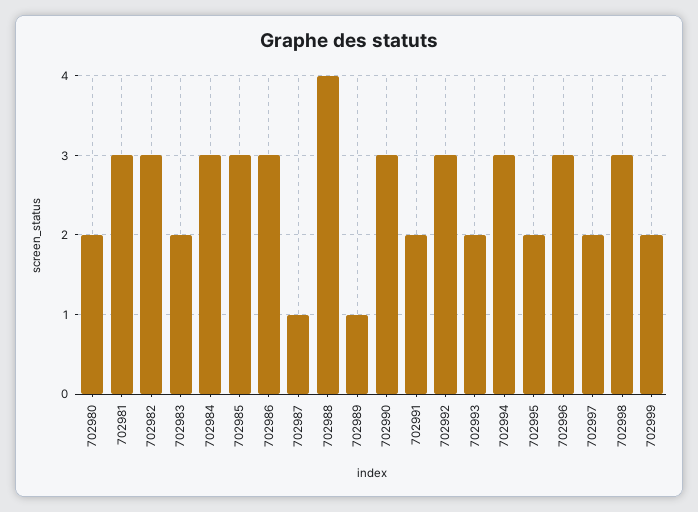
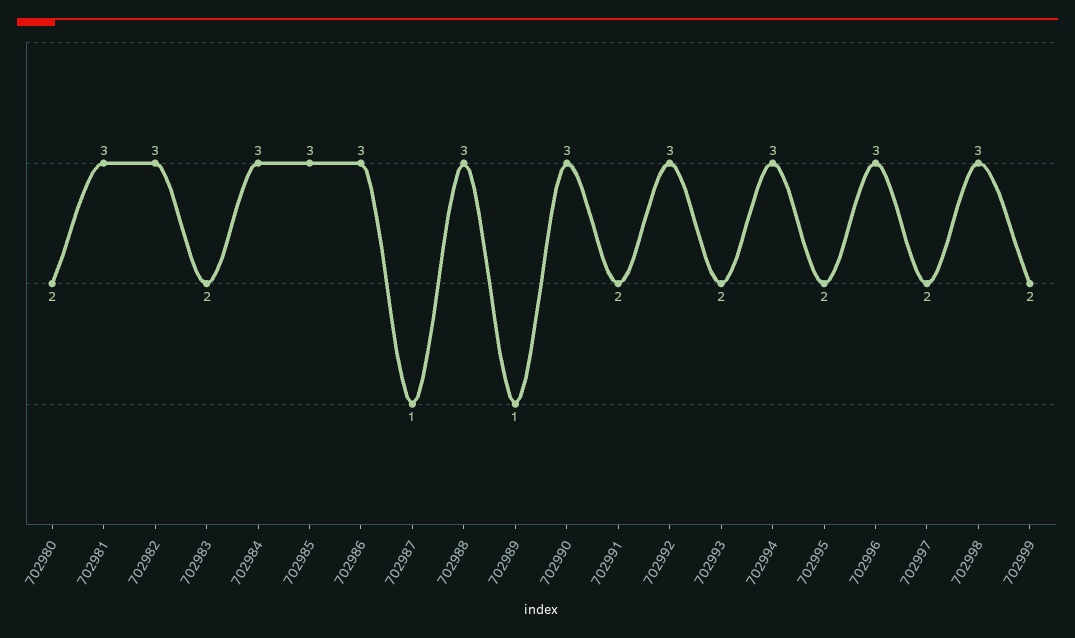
  {
    "702980": 2,
    "702981": 3,
    "702982": 3,
    "702983": 2,
    "702984": 3,
    "702985": 3,
    "702986": 3,
    "702987": 1,
-   "702988": 4,
+   "702988": 3,
    "702989": 1,
    "702990": 3,
    "702991": 2,
    "702992": 3,
    "702993": 2,
    "702994": 3,
    "702995": 2,
    "702996": 3,
    "702997": 2,
    "702998": 3,
    "702999": 2
  }

